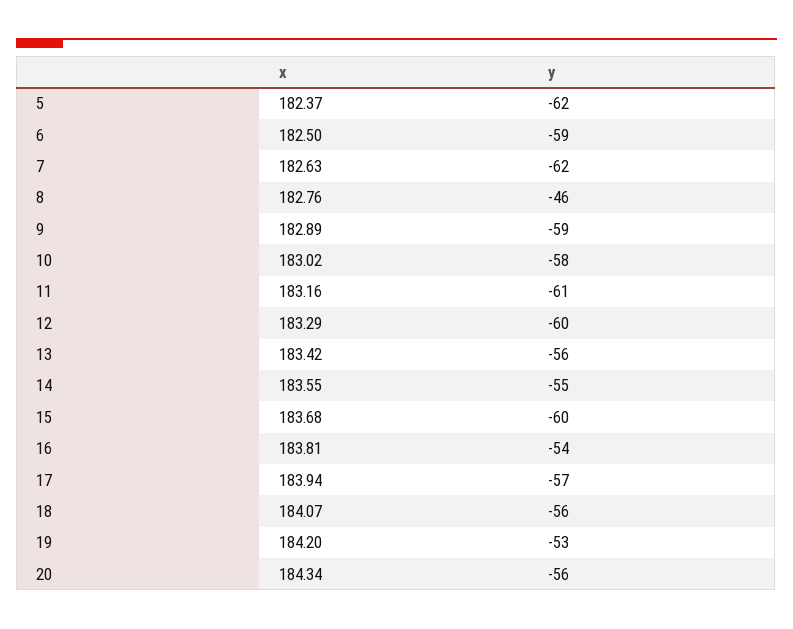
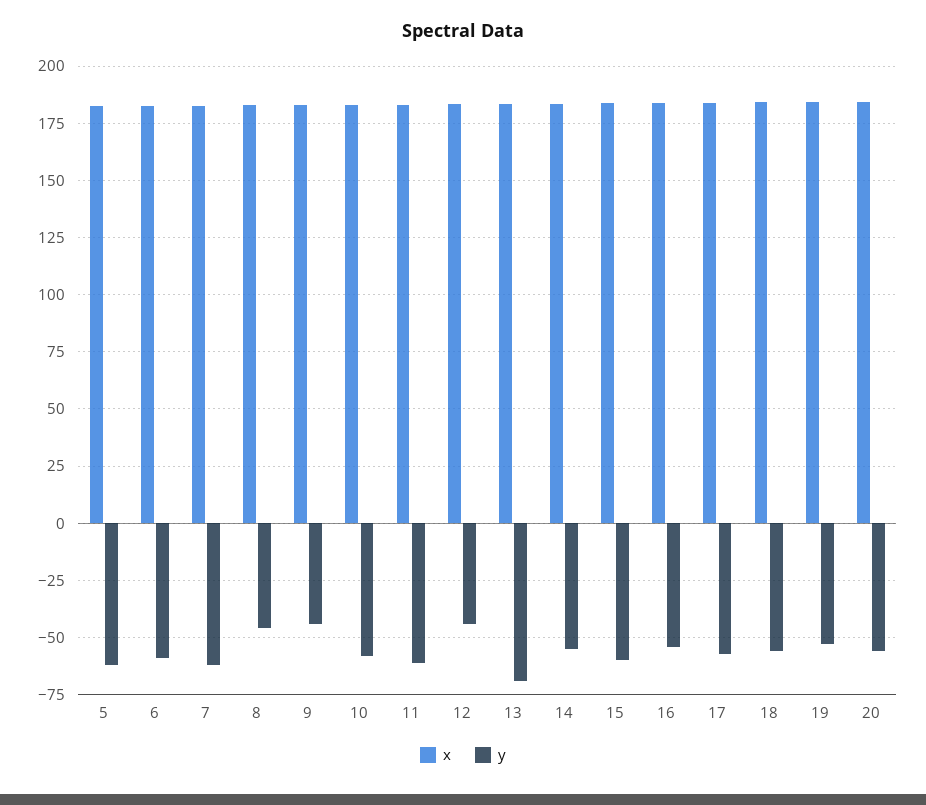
  {
    "x": {
      "5": 182.37,
      "6": 182.5,
      "7": 182.63,
      "8": 182.76,
      "9": 182.89,
      "10": 183.02,
      "11": 183.16,
      "12": 183.29,
      "13": 183.42,
      "14": 183.55,
      "15": 183.68,
      "16": 183.81,
      "17": 183.94,
      "18": 184.07,
      "19": 184.2,
      "20": 184.34
    },
    "y": {
      "5": -62,
      "6": -59,
      "7": -62,
      "8": -46,
-     "9": -59,
+     "9": -45,
      "10": -58,
      "11": -61,
-     "12": -60,
+     "12": -45,
-     "13": -56,
+     "13": -70,
      "14": -55,
      "15": -60,
      "16": -54,
      "17": -57,
      "18": -56,
      "19": -53,
      "20": -56
    }
  }

